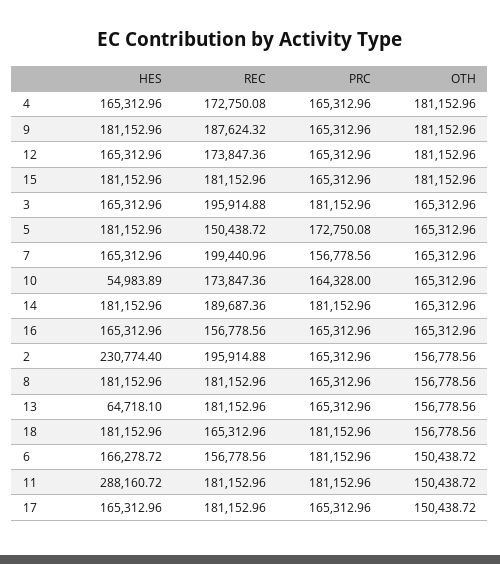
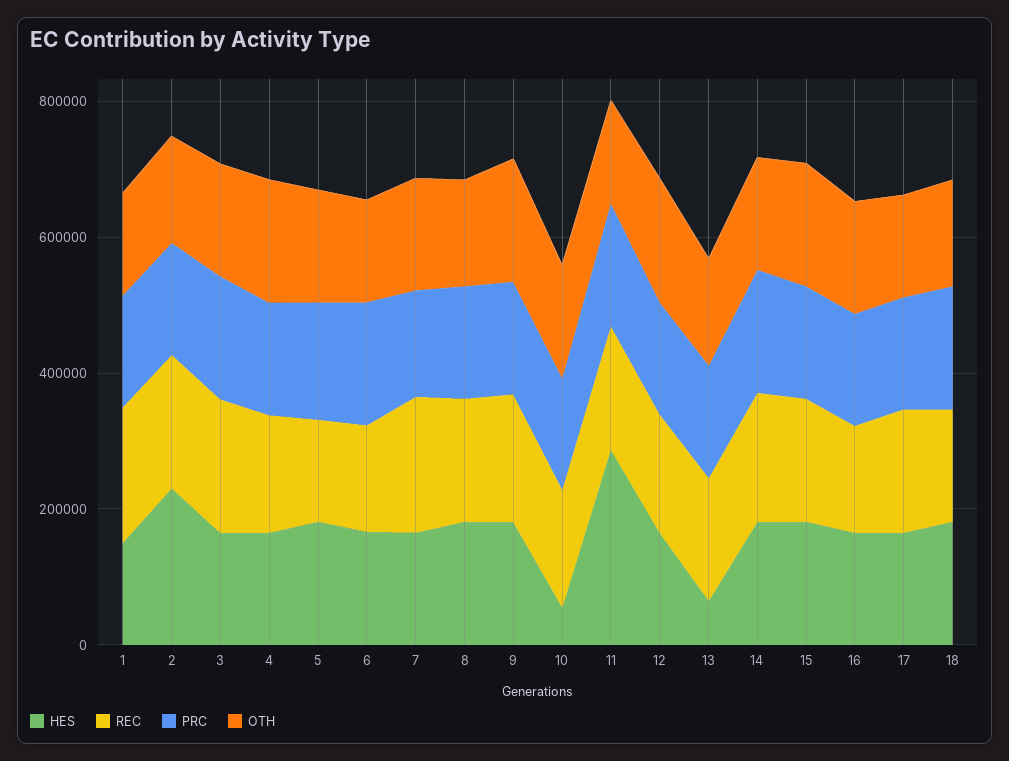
  {
    "HES": {
      "4": 165312.96,
      "9": 181152.96,
      "12": 165312.96,
      "15": 181152.96,
      "3": 165312.96,
      "5": 181152.96,
      "7": 165312.96,
      "10": 54983.89,
      "14": 181152.96,
      "16": 165312.96,
      "2": 230774.4,
      "8": 181152.96,
      "13": 64718.1,
      "18": 181152.96,
      "6": 166278.72,
      "11": 288160.72,
-     "17": 165312.96
+     "17": 165312.96,
+     "1": 150000
    },
    "REC": {
      "4": 172750.08,
      "9": 187624.32,
      "12": 173847.36,
      "15": 181152.96,
      "3": 195914.88,
      "5": 150438.72,
      "7": 199440.96,
      "10": 173847.36,
      "14": 189687.36,
      "16": 156778.56,
      "2": 195914.88,
      "8": 181152.96,
      "13": 181152.96,
      "18": 165312.96,
      "6": 156778.56,
      "11": 181152.96,
-     "17": 181152.96
+     "17": 181152.96,
+     "1": 200000
    },
    "PRC": {
      "4": 165312.96,
      "9": 165312.96,
      "12": 165312.96,
      "15": 165312.96,
      "3": 181152.96,
      "5": 172750.08,
      "7": 156778.56,
      "10": 164328,
      "14": 181152.96,
      "16": 165312.96,
      "2": 165312.96,
      "8": 165312.96,
      "13": 165312.96,
      "18": 181152.96,
      "6": 181152.96,
      "11": 181152.96,
-     "17": 165312.96
+     "17": 165312.96,
+     "1": 150000
    },
    "OTH": {
      "4": 181152.96,
      "9": 181152.96,
      "12": 181152.96,
      "15": 181152.96,
      "3": 165312.96,
      "5": 165312.96,
      "7": 165312.96,
      "10": 165312.96,
      "14": 165312.96,
      "16": 165312.96,
      "2": 156778.56,
      "8": 156778.56,
      "13": 156778.56,
      "18": 156778.56,
      "6": 150438.72,
      "11": 150438.72,
-     "17": 150438.72
+     "17": 150438.72,
+     "1": 150000
    }
  }

